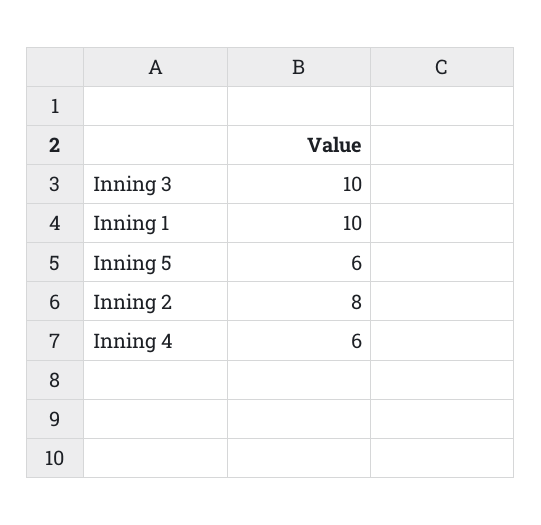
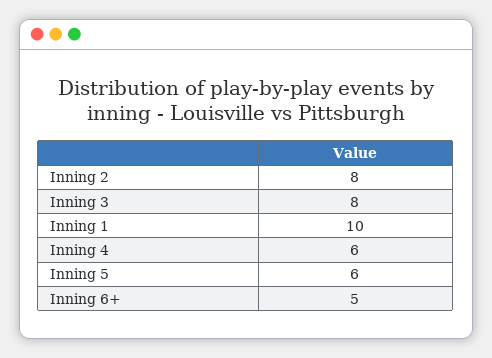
  {
-   "Inning 3": 10,
+   "Inning 3": 8,
    "Inning 1": 10,
    "Inning 5": 6,
    "Inning 2": 8,
-   "Inning 4": 6
+   "Inning 4": 6,
+   "Inning 6+": 5
  }

